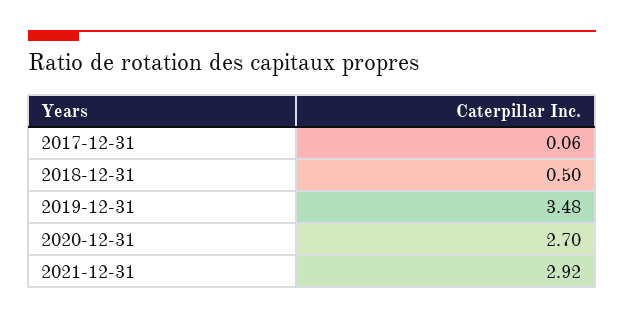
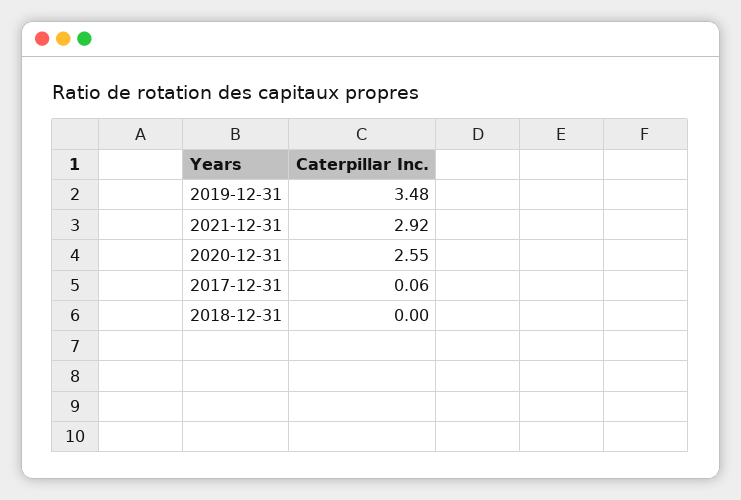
  {
    "2017-12-31": 0.06,
-   "2018-12-31": 0.5,
+   "2018-12-31": 0,
    "2019-12-31": 3.48,
-   "2020-12-31": 2.7,
+   "2020-12-31": 2.55,
    "2021-12-31": 2.92
  }

